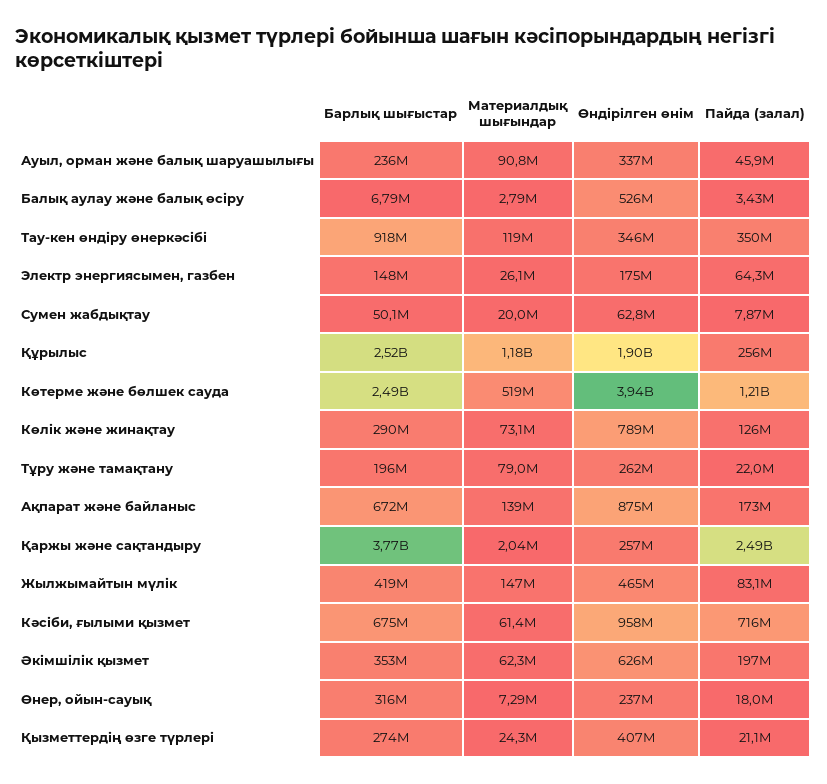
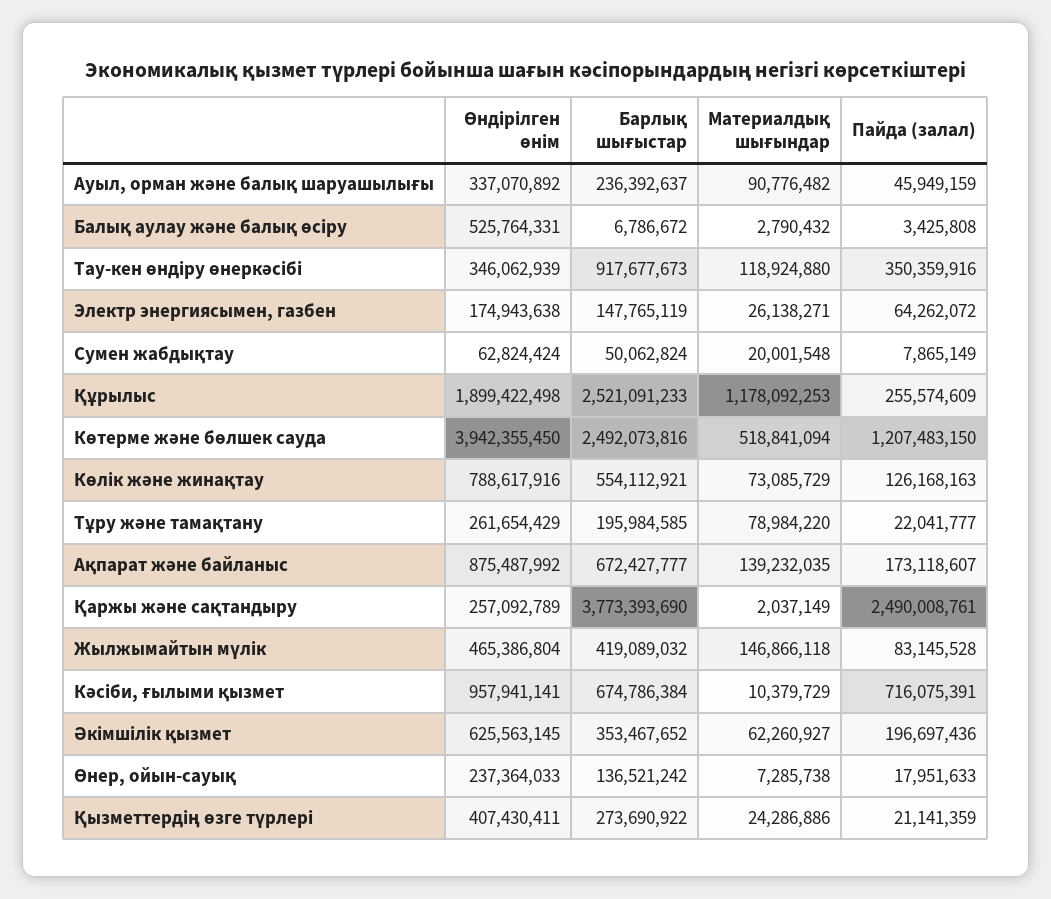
  {
    "Барлық шығыстар": {
      "Ауыл, орман және балық шаруашылығы": 236392637,
      "Балық аулау және балық өсіру": 6786672,
      "Тау-кен өндіру өнеркәсібі": 917677673,
      "Электр энергиясымен, газбен": 147765119,
      "Сумен жабдықтау": 50062824,
      "Құрылыс": 2521091233,
      "Көтерме және бөлшек сауда": 2492073816,
-     "Көлік және жинақтау": 290000000,
+     "Көлік және жинақтау": 554112921,
      "Тұру және тамақтану": 195984585,
      "Ақпарат және байланыс": 672427777,
      "Қаржы және сақтандыру": 3773393690,
      "Жылжымайтын мүлік": 419089032,
      "Кәсіби, ғылыми қызмет": 674786384,
      "Әкімшілік қызмет": 353467652,
-     "Өнер, ойын-сауық": 316000000,
+     "Өнер, ойын-сауық": 136521242,
      "Қызметтердің өзге түрлері": 273690922
    },
    "Материалдық шығындар": {
      "Ауыл, орман және балық шаруашылығы": 90776482,
      "Балық аулау және балық өсіру": 2790432,
      "Тау-кен өндіру өнеркәсібі": 118924880,
      "Электр энергиясымен, газбен": 26138271,
      "Сумен жабдықтау": 20001548,
      "Құрылыс": 1178092253,
      "Көтерме және бөлшек сауда": 518841094,
      "Көлік және жинақтау": 73085729,
      "Тұру және тамақтану": 78984220,
      "Ақпарат және байланыс": 139232035,
      "Қаржы және сақтандыру": 2037149,
      "Жылжымайтын мүлік": 146866118,
-     "Кәсіби, ғылыми қызмет": 61400000,
+     "Кәсіби, ғылыми қызмет": 10379729,
      "Әкімшілік қызмет": 62260927,
      "Өнер, ойын-сауық": 7285738,
      "Қызметтердің өзге түрлері": 24286886
    },
    "Өндірілген өнім": {
      "Ауыл, орман және балық шаруашылығы": 337070892,
      "Балық аулау және балық өсіру": 525764331,
      "Тау-кен өндіру өнеркәсібі": 346062939,
      "Электр энергиясымен, газбен": 174943638,
      "Сумен жабдықтау": 62824424,
      "Құрылыс": 1899422498,
      "Көтерме және бөлшек сауда": 3942355450,
      "Көлік және жинақтау": 788617916,
      "Тұру және тамақтану": 261654429,
      "Ақпарат және байланыс": 875487992,
      "Қаржы және сақтандыру": 257092789,
      "Жылжымайтын мүлік": 465386804,
      "Кәсіби, ғылыми қызмет": 957941141,
      "Әкімшілік қызмет": 625563145,
      "Өнер, ойын-сауық": 237364033,
      "Қызметтердің өзге түрлері": 407430411
    },
    "Пайда (залал)": {
      "Ауыл, орман және балық шаруашылығы": 45949159,
      "Балық аулау және балық өсіру": 3425808,
      "Тау-кен өндіру өнеркәсібі": 350359916,
      "Электр энергиясымен, газбен": 64262072,
      "Сумен жабдықтау": 7865149,
      "Құрылыс": 255574609,
      "Көтерме және бөлшек сауда": 1207483150,
      "Көлік және жинақтау": 126168163,
      "Тұру және тамақтану": 22041777,
      "Ақпарат және байланыс": 173118607,
      "Қаржы және сақтандыру": 2490008761,
      "Жылжымайтын мүлік": 83145528,
      "Кәсіби, ғылыми қызмет": 716075391,
      "Әкімшілік қызмет": 196697436,
      "Өнер, ойын-сауық": 17951633,
      "Қызметтердің өзге түрлері": 21141359
    }
  }

